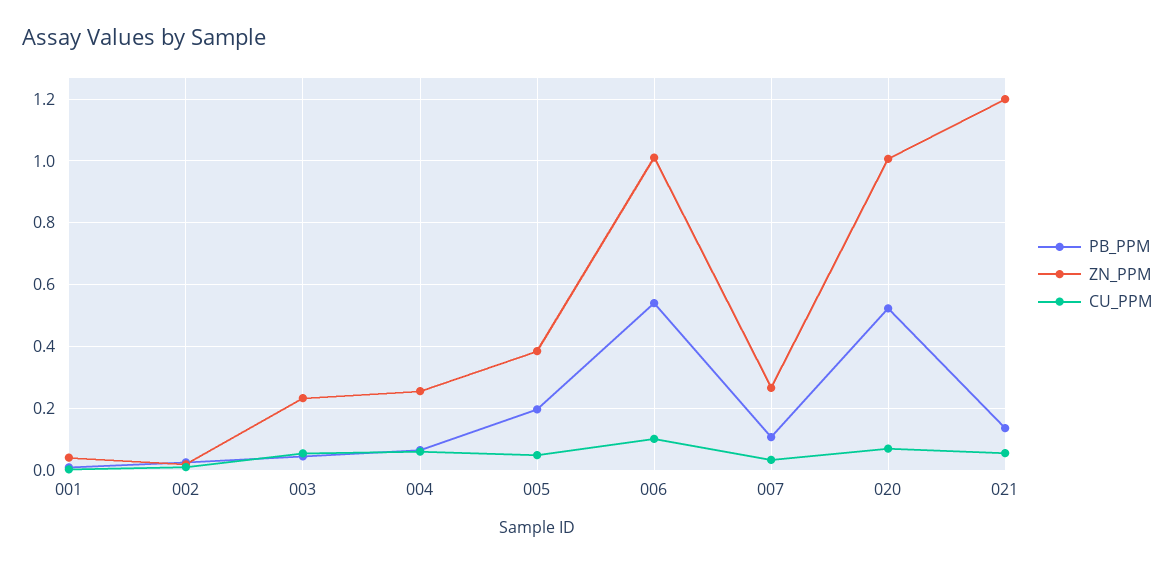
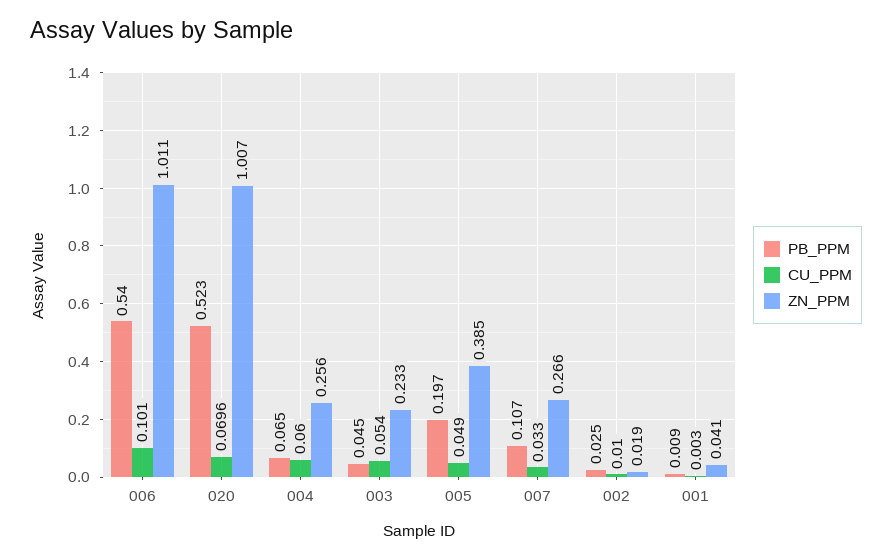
  {
    "PB_PPM": {
      "001": 0.009,
      "002": 0.025,
      "003": 0.045,
      "004": 0.065,
      "005": 0.197,
      "006": 0.54,
      "007": 0.107,
-     "020": 0.523,
+     "020": 0.523
-     "021": 0.14
    },
    "ZN_PPM": {
      "001": 0.041,
      "002": 0.019,
      "003": 0.233,
      "004": 0.256,
      "005": 0.385,
      "006": 1.011,
      "007": 0.266,
-     "020": 1.007,
+     "020": 1.007
-     "021": 1.2
    },
    "CU_PPM": {
      "001": 0.003,
      "002": 0.01,
      "003": 0.054,
      "004": 0.06,
      "005": 0.049,
      "006": 0.101,
      "007": 0.033,
-     "020": 0.0696,
+     "020": 0.0696
-     "021": 0.06
    }
  }

